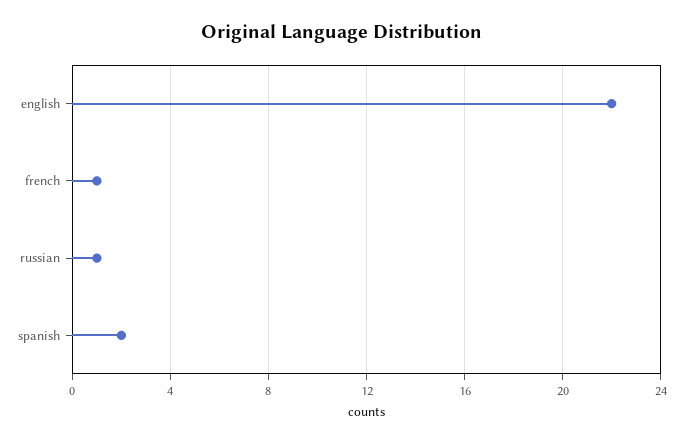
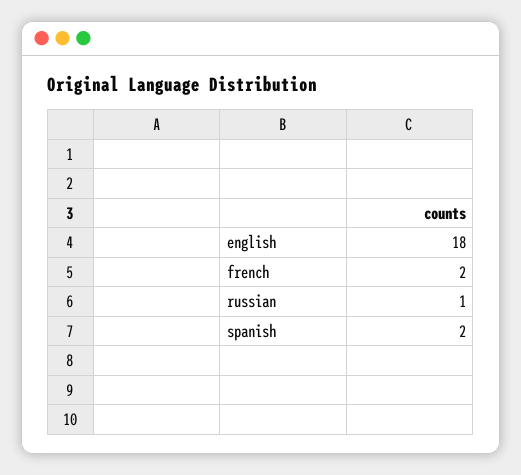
  {
-   "english": 22,
+   "english": 18,
-   "french": 1,
+   "french": 2,
    "russian": 1,
    "spanish": 2
  }

